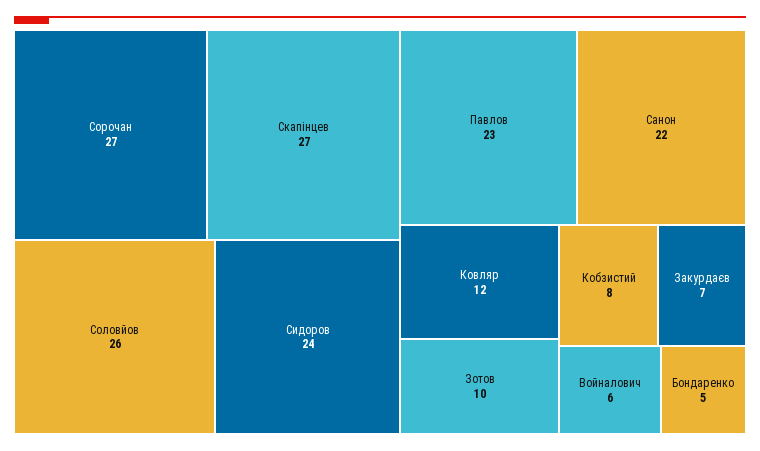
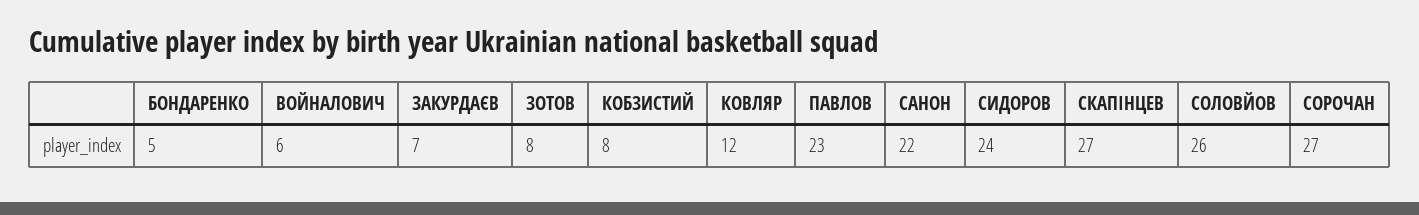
  {
    "Сорочан": 27,
    "Скапінцев": 27,
    "Соловйов": 26,
    "Сидоров": 24,
    "Павлов": 23,
    "Санон": 22,
    "Ковляр": 12,
-   "Зотов": 10,
+   "Зотов": 8,
    "Кобзистий": 8,
    "Закурдаєв": 7,
    "Войналович": 6,
    "Бондаренко": 5
  }

